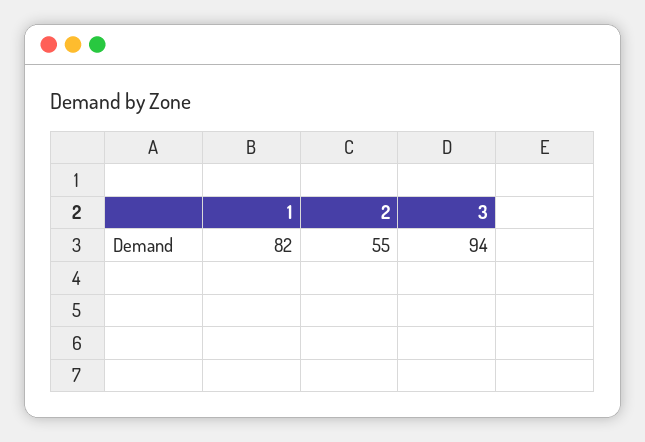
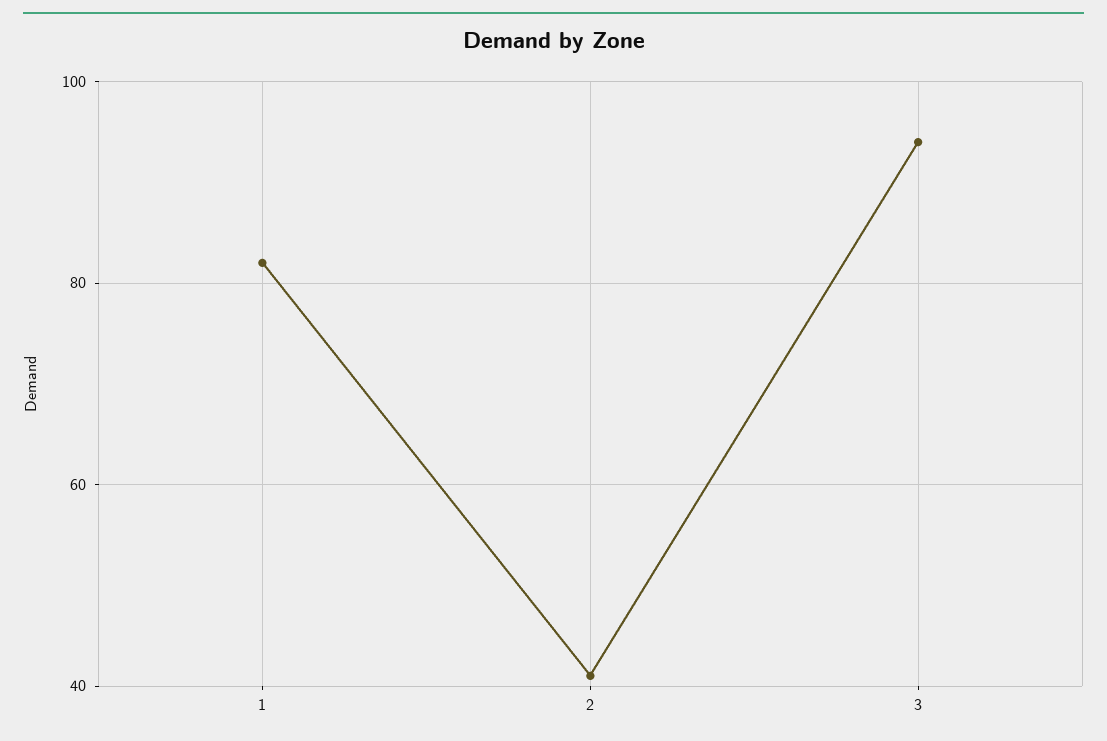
  {
    "1": 82,
-   "2": 55,
+   "2": 40,
    "3": 94
  }

